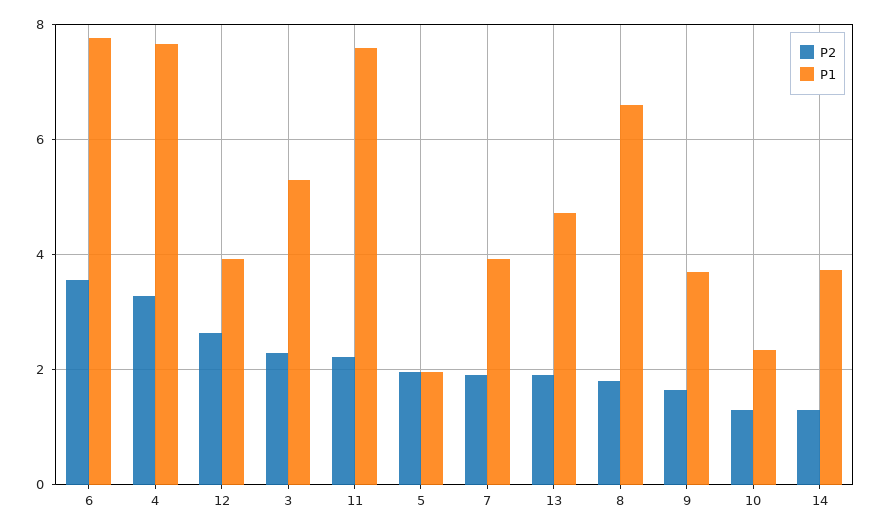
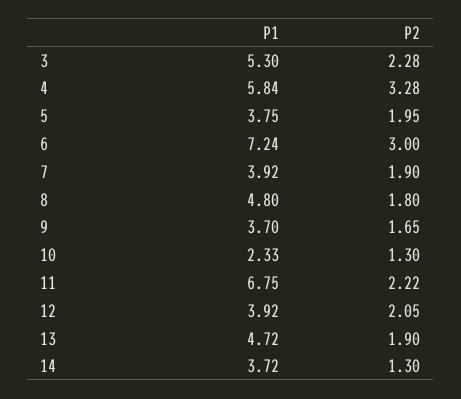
  {
    "P2": {
-     "6": 3.6,
+     "6": 3,
      "4": 3.28,
-     "12": 2.6,
+     "12": 2.05,
      "3": 2.28,
      "11": 2.22,
      "5": 1.95,
      "7": 1.9,
      "13": 1.9,
      "8": 1.8,
      "9": 1.65,
      "10": 1.3,
      "14": 1.3
    },
    "P1": {
-     "6": 7.8,
+     "6": 7.24,
-     "4": 7.6,
+     "4": 5.84,
      "12": 3.92,
      "3": 5.3,
-     "11": 7.6,
+     "11": 6.75,
-     "5": 2,
+     "5": 3.75,
      "7": 3.92,
      "13": 4.72,
-     "8": 6.6,
+     "8": 4.8,
      "9": 3.7,
      "10": 2.33,
      "14": 3.72
    }
  }

